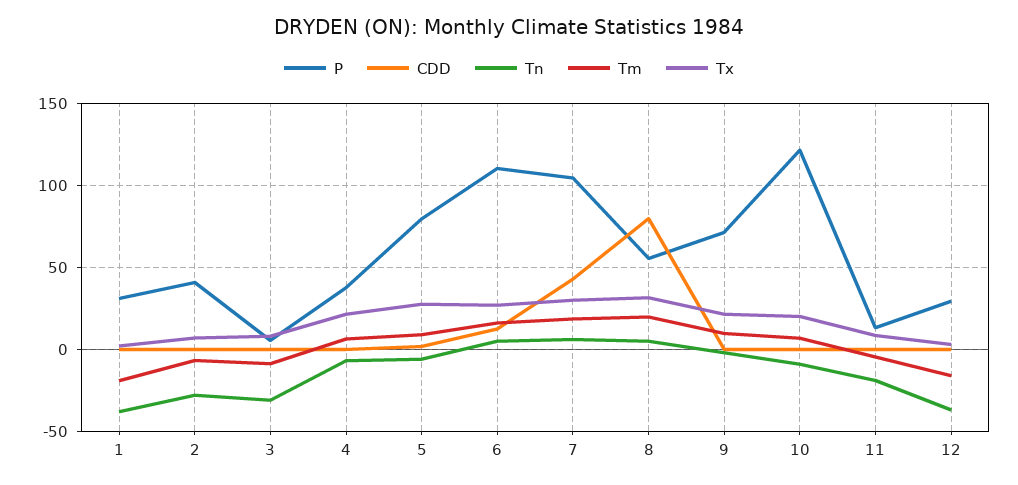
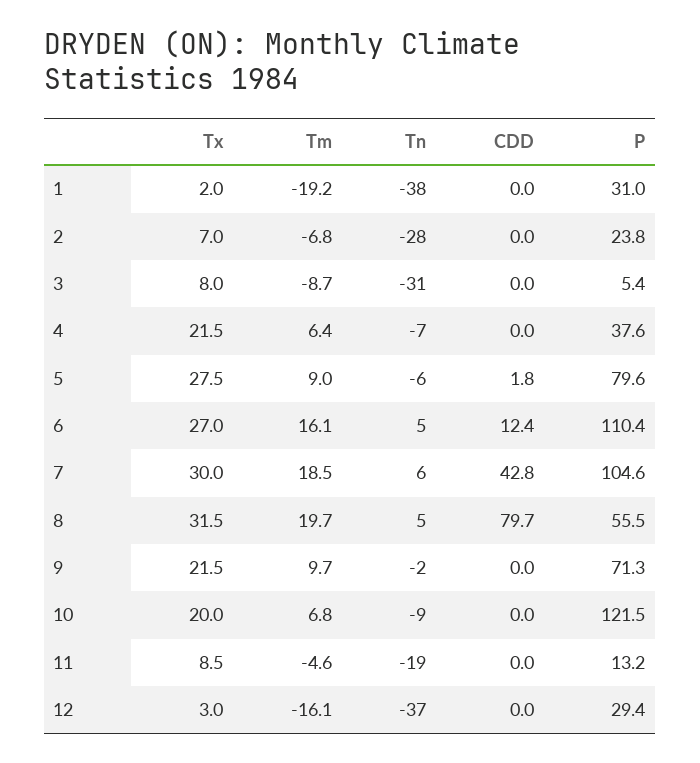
  {
    "P": {
      "1": 31,
-     "2": 40,
+     "2": 23.8,
      "3": 5.4,
      "4": 37.6,
      "5": 79.6,
      "6": 110.4,
      "7": 104.6,
      "8": 55.5,
      "9": 71.3,
      "10": 121.5,
      "11": 13.2,
      "12": 29.4
    },
    "CDD": {
      "1": 0,
      "2": 0,
      "3": 0,
      "4": 0,
      "5": 1.8,
      "6": 12.4,
      "7": 42.8,
      "8": 79.7,
      "9": 0,
      "10": 0,
      "11": 0,
      "12": 0
    },
    "Tn": {
      "1": -38,
      "2": -28,
      "3": -31,
      "4": -7,
      "5": -6,
      "6": 5,
      "7": 6,
      "8": 5,
      "9": -2,
      "10": -9,
      "11": -19,
      "12": -37
    },
    "Tm": {
      "1": -19.2,
      "2": -6.8,
      "3": -8.7,
      "4": 6.4,
      "5": 9,
      "6": 16.1,
      "7": 18.5,
      "8": 19.7,
      "9": 9.7,
      "10": 6.8,
      "11": -4.6,
      "12": -16.1
    },
    "Tx": {
      "1": 2,
      "2": 7,
      "3": 8,
      "4": 21.5,
      "5": 27.5,
      "6": 27,
      "7": 30,
      "8": 31.5,
      "9": 21.5,
      "10": 20,
      "11": 8.5,
      "12": 3
    }
  }

